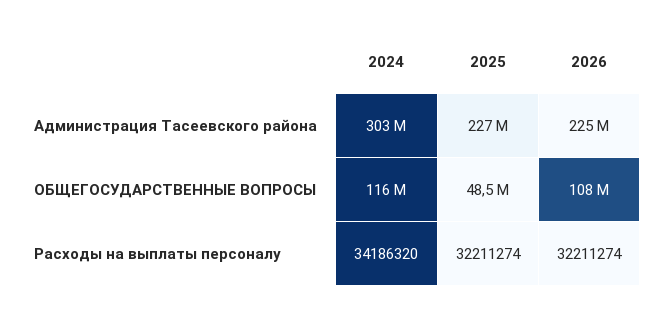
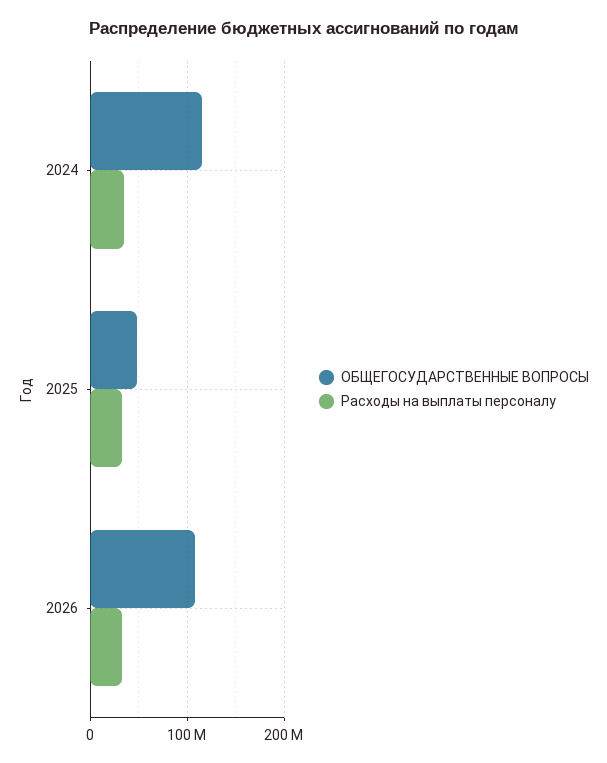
  {
-   "Администрация Тасеевского района": {
-     "2024": 303000000,
-     "2025": 227000000,
-     "2026": 225000000
-   },
    "ОБЩЕГОСУДАРСТВЕННЫЕ ВОПРОСЫ": {
      "2024": 116000000,
      "2025": 48500000,
      "2026": 108000000
    },
    "Расходы на выплаты персоналу": {
      "2024": 34186320,
      "2025": 32211274,
      "2026": 32211274
    }
  }

